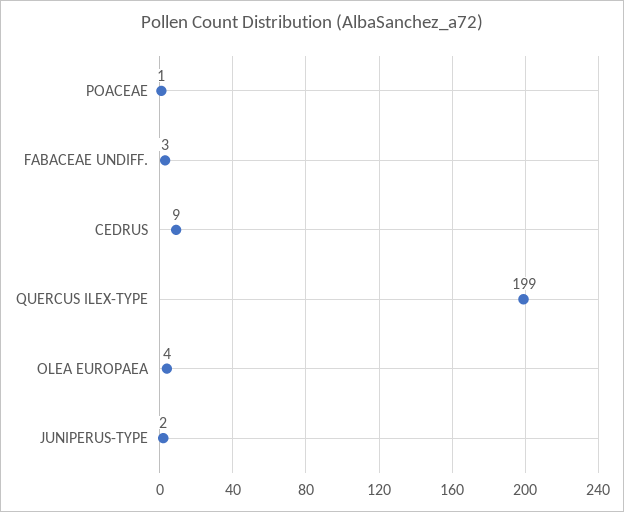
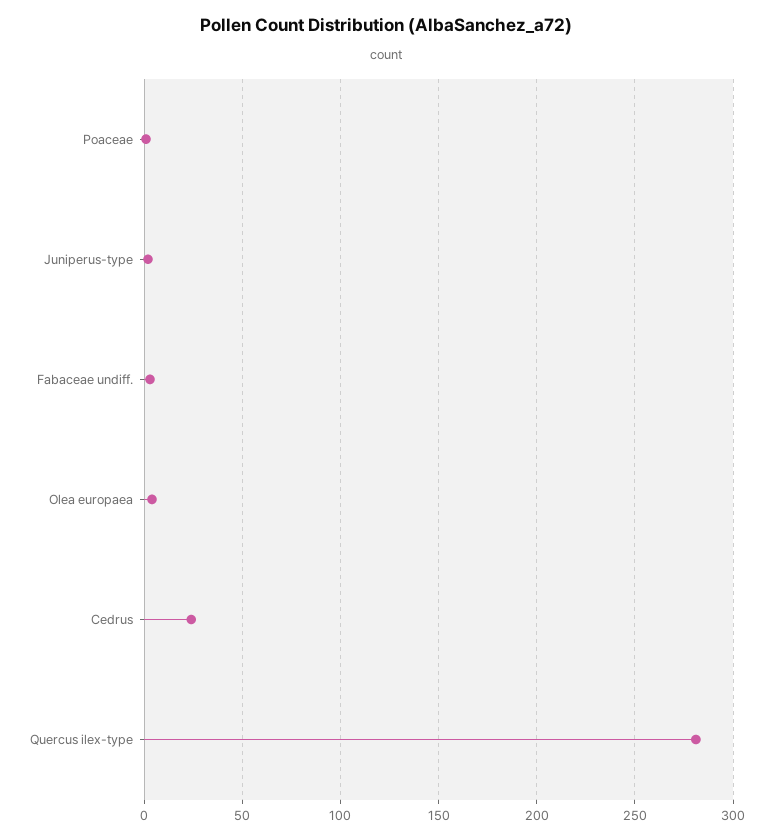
  {
    "POACEAE": 1,
    "FABACEAE UNDIFF.": 3,
-   "CEDRUS": 9,
+   "CEDRUS": 25,
-   "QUERCUS ILEX-TYPE": 199,
+   "QUERCUS ILEX-TYPE": 280,
    "OLEA EUROPAEA": 4,
    "JUNIPERUS-TYPE": 2
  }

